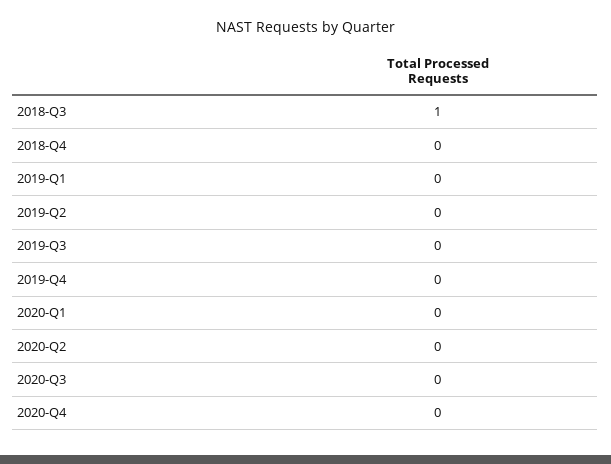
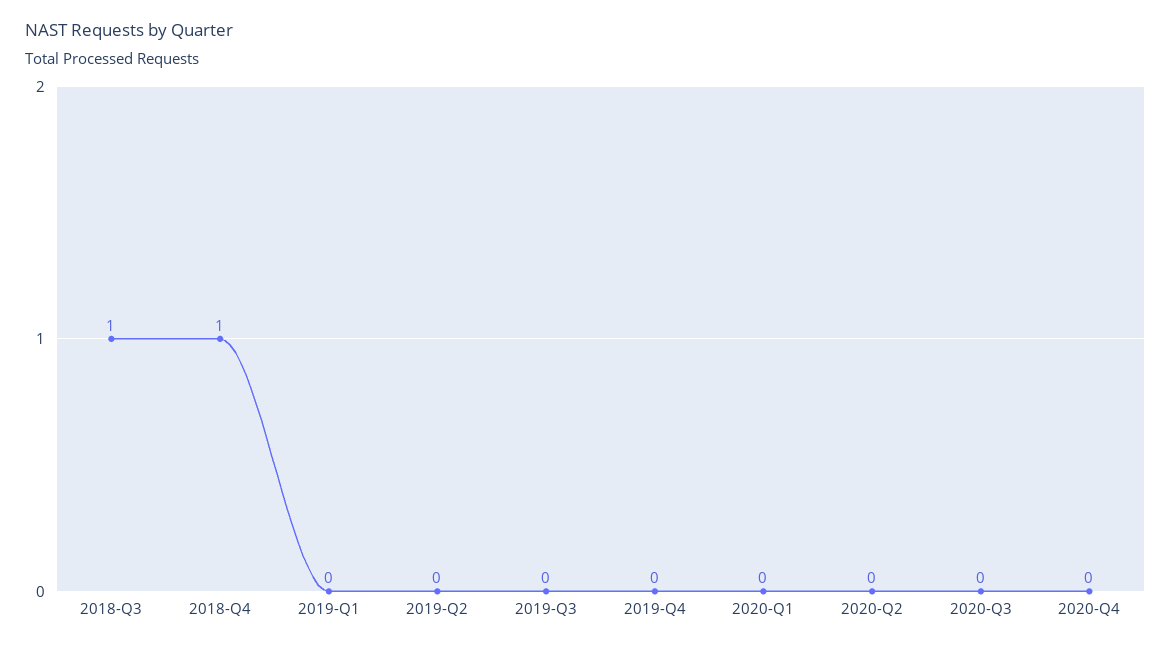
  {
    "2018-Q3": 1,
-   "2018-Q4": 0,
+   "2018-Q4": 1,
    "2019-Q1": 0,
    "2019-Q2": 0,
    "2019-Q3": 0,
    "2019-Q4": 0,
    "2020-Q1": 0,
    "2020-Q2": 0,
    "2020-Q3": 0,
    "2020-Q4": 0
  }

